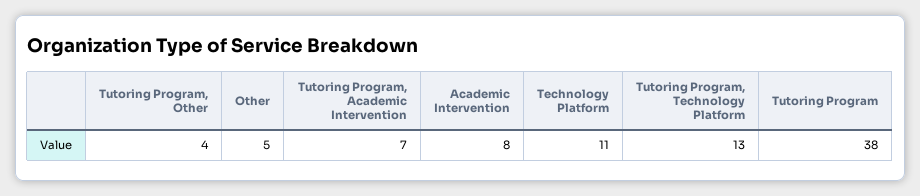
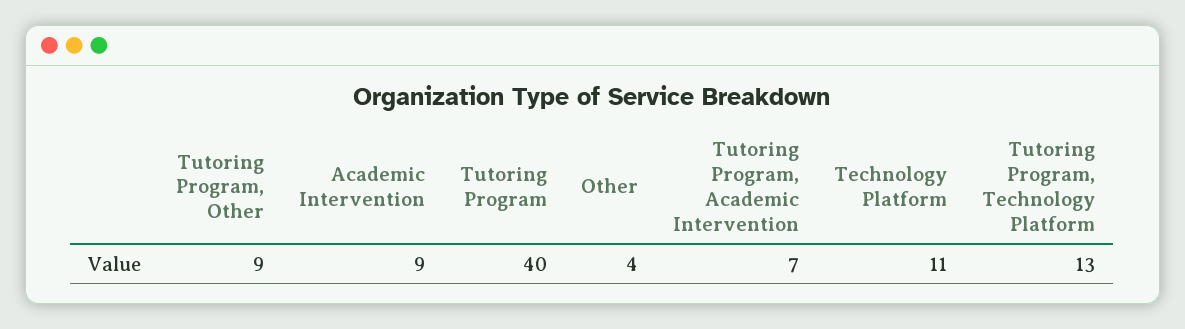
  {
-   "Tutoring Program, Other": 4,
+   "Tutoring Program, Other": 9,
-   "Other": 5,
+   "Other": 4,
    "Tutoring Program, Academic Intervention": 7,
-   "Academic Intervention": 8,
+   "Academic Intervention": 9,
    "Technology Platform": 11,
    "Tutoring Program, Technology Platform": 13,
-   "Tutoring Program": 38
+   "Tutoring Program": 40
  }

